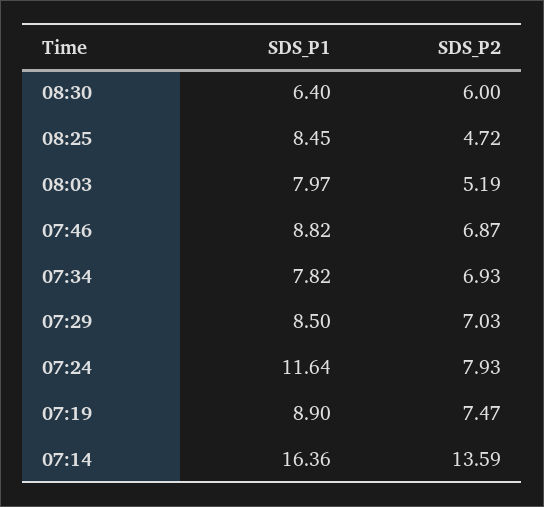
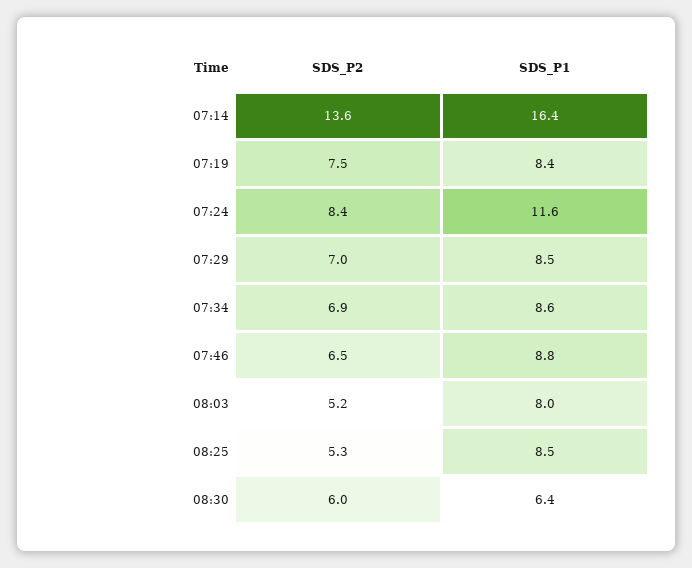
  {
    "SDS_P1": {
      "08:30": 6.4,
      "08:25": 8.45,
      "08:03": 7.97,
      "07:46": 8.82,
-     "07:34": 7.82,
+     "07:34": 8.6,
      "07:29": 8.5,
      "07:24": 11.64,
-     "07:19": 8.9,
+     "07:19": 8.4,
      "07:14": 16.36
    },
    "SDS_P2": {
      "08:30": 6,
-     "08:25": 4.72,
+     "08:25": 5.3,
      "08:03": 5.19,
-     "07:46": 6.87,
+     "07:46": 6.5,
      "07:34": 6.93,
      "07:29": 7.03,
-     "07:24": 7.93,
+     "07:24": 8.4,
      "07:19": 7.47,
      "07:14": 13.59
    }
  }

